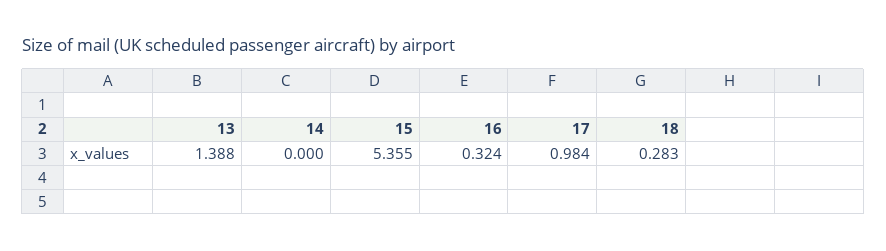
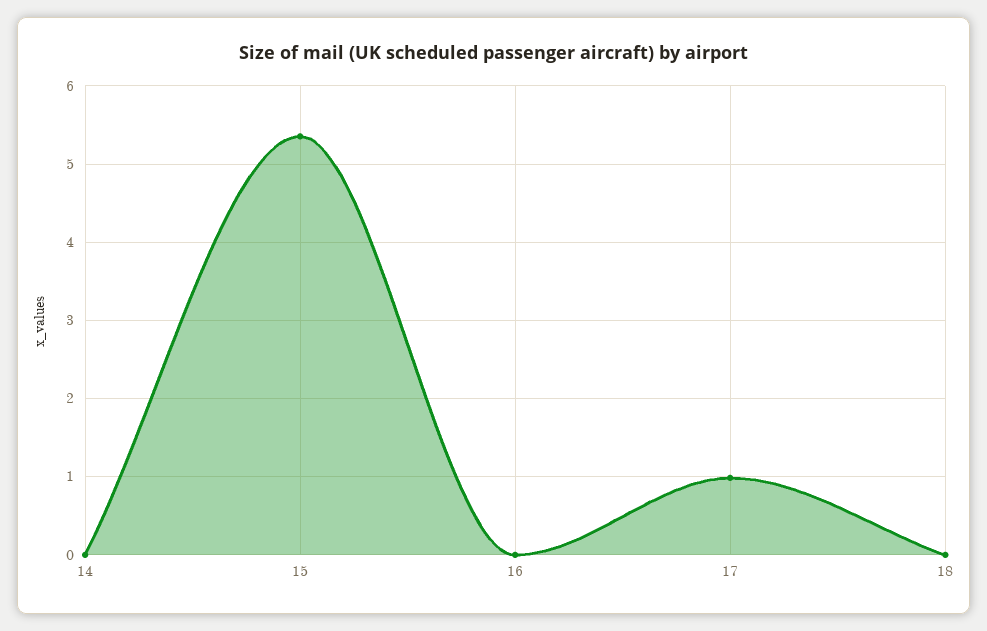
  {
-   "13": 1.388,
    "14": 0,
    "15": 5.355,
-   "16": 0.324,
+   "16": 0,
    "17": 0.984,
-   "18": 0.283
+   "18": 0
  }

